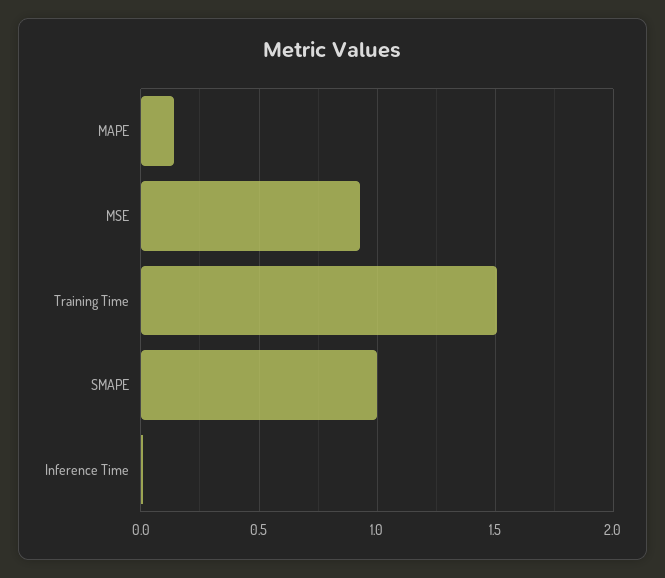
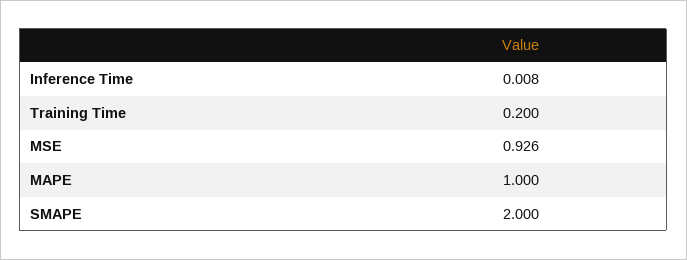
  {
-   "MAPE": 0.15,
+   "MAPE": 1,
    "MSE": 0.926,
-   "Training Time": 1.5,
+   "Training Time": 0.2,
-   "SMAPE": 1,
+   "SMAPE": 2,
    "Inference Time": 0.008
  }

